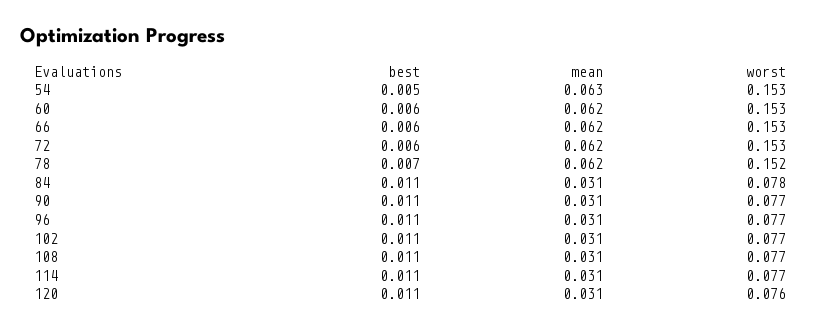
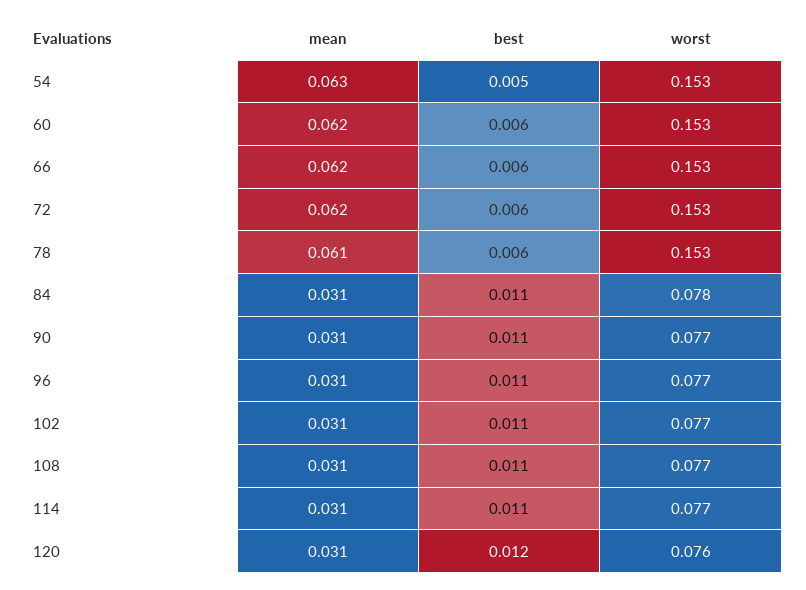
  {
    "best": {
      "54": 0.005,
      "60": 0.006,
      "66": 0.006,
      "72": 0.006,
-     "78": 0.007,
+     "78": 0.006,
      "84": 0.011,
      "90": 0.011,
      "96": 0.011,
      "102": 0.011,
      "108": 0.011,
      "114": 0.011,
-     "120": 0.011
+     "120": 0.012
    },
    "mean": {
      "54": 0.063,
      "60": 0.062,
      "66": 0.062,
      "72": 0.062,
-     "78": 0.062,
+     "78": 0.061,
      "84": 0.031,
      "90": 0.031,
      "96": 0.031,
      "102": 0.031,
      "108": 0.031,
      "114": 0.031,
      "120": 0.031
    },
    "worst": {
      "54": 0.153,
      "60": 0.153,
      "66": 0.153,
      "72": 0.153,
-     "78": 0.152,
+     "78": 0.153,
      "84": 0.078,
      "90": 0.077,
      "96": 0.077,
      "102": 0.077,
      "108": 0.077,
      "114": 0.077,
      "120": 0.076
    }
  }

